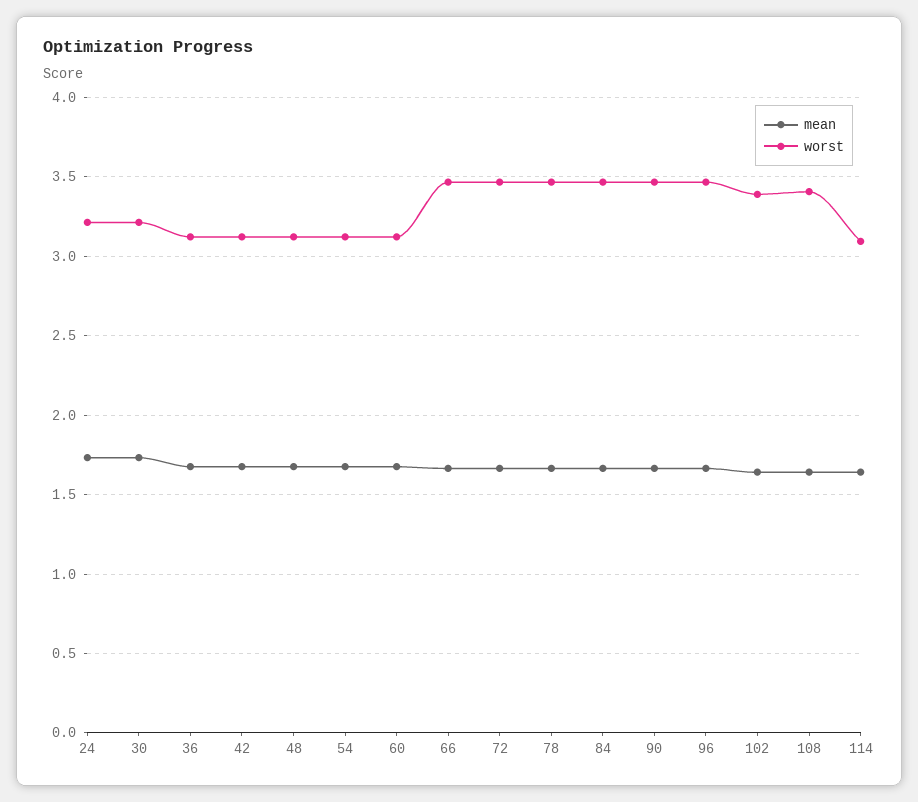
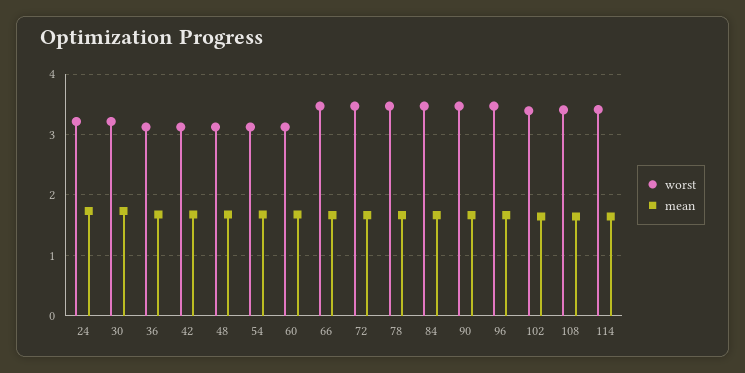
  {
    "mean": {
      "24": 1.75,
      "30": 1.75,
      "36": 1.7,
      "42": 1.7,
      "48": 1.7,
      "54": 1.7,
      "60": 1.7,
      "66": 1.65,
      "72": 1.65,
      "78": 1.65,
      "84": 1.65,
      "90": 1.65,
      "96": 1.65,
      "102": 1.65,
      "108": 1.65,
      "114": 1.65
    },
    "worst": {
      "24": 3.2,
      "30": 3.2,
      "36": 3.1,
      "42": 3.1,
      "48": 3.1,
      "54": 3.1,
      "60": 3.1,
      "66": 3.45,
      "72": 3.45,
      "78": 3.45,
      "84": 3.45,
      "90": 3.45,
      "96": 3.45,
      "102": 3.4,
      "108": 3.4,
-     "114": 3.1
+     "114": 3.4
    }
  }

